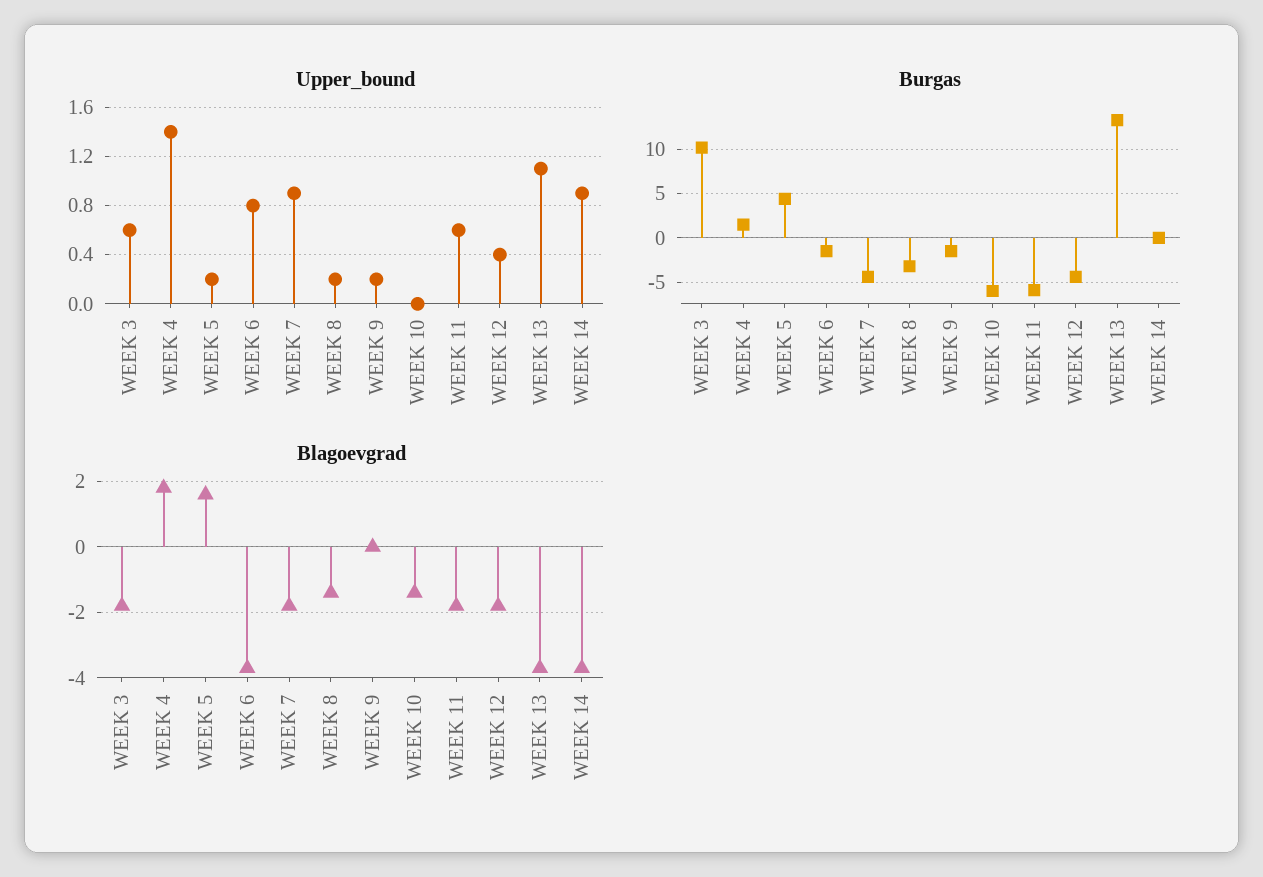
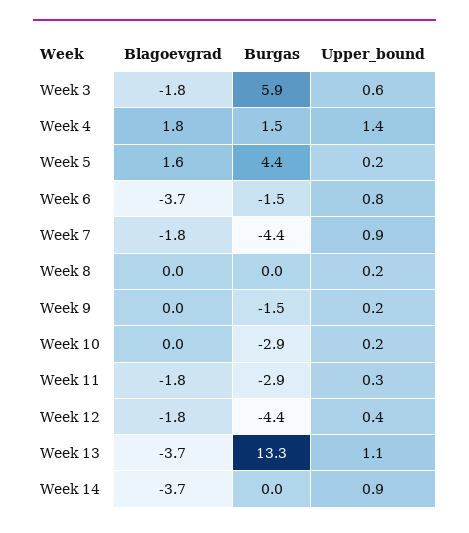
  {
    "Upper_bound": {
      "WEEK 3": 0.6,
      "WEEK 4": 1.4,
      "WEEK 5": 0.2,
      "WEEK 6": 0.8,
      "WEEK 7": 0.9,
      "WEEK 8": 0.2,
      "WEEK 9": 0.2,
-     "WEEK 10": 0,
+     "WEEK 10": 0.2,
-     "WEEK 11": 0.6,
+     "WEEK 11": 0.3,
      "WEEK 12": 0.4,
      "WEEK 13": 1.1,
      "WEEK 14": 0.9
    },
    "Burgas": {
-     "WEEK 3": 10,
+     "WEEK 3": 5.9,
      "WEEK 4": 1.5,
      "WEEK 5": 4.4,
      "WEEK 6": -1.5,
      "WEEK 7": -4.4,
-     "WEEK 8": -3,
+     "WEEK 8": 0,
      "WEEK 9": -1.5,
-     "WEEK 10": -6,
+     "WEEK 10": -2.9,
-     "WEEK 11": -6,
+     "WEEK 11": -2.9,
      "WEEK 12": -4.4,
      "WEEK 13": 13.3,
      "WEEK 14": 0
    },
    "Blagoevgrad": {
      "WEEK 3": -1.8,
      "WEEK 4": 1.8,
      "WEEK 5": 1.6,
      "WEEK 6": -3.7,
      "WEEK 7": -1.8,
-     "WEEK 8": -1.5,
+     "WEEK 8": 0,
      "WEEK 9": 0,
-     "WEEK 10": -1.5,
+     "WEEK 10": 0,
      "WEEK 11": -1.8,
      "WEEK 12": -1.8,
      "WEEK 13": -3.7,
      "WEEK 14": -3.7
    }
  }

